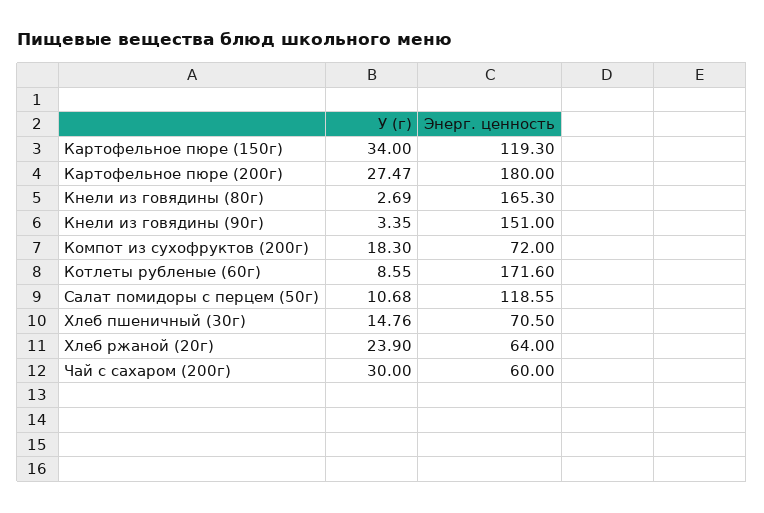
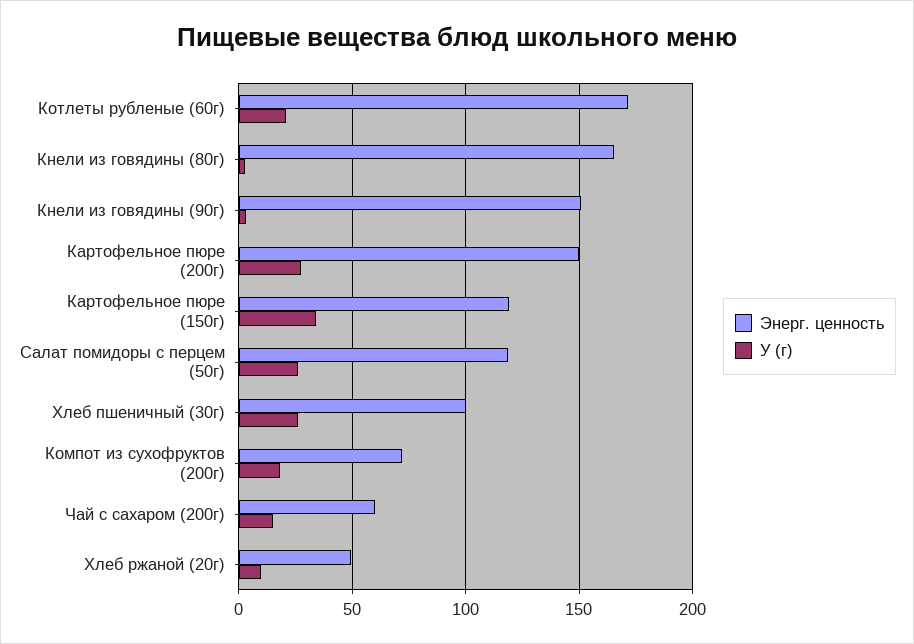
  {
    "У (г)": {
      "Картофельное пюре (150г)": 34,
      "Картофельное пюре (200г)": 27.47,
      "Кнели из говядины (80г)": 2.69,
      "Кнели из говядины (90г)": 3.35,
      "Компот из сухофруктов (200г)": 18.3,
-     "Котлеты рубленые (60г)": 8.55,
+     "Котлеты рубленые (60г)": 20,
-     "Салат помидоры с перцем (50г)": 10.68,
+     "Салат помидоры с перцем (50г)": 25,
-     "Хлеб пшеничный (30г)": 14.76,
+     "Хлеб пшеничный (30г)": 25,
-     "Хлеб ржаной (20г)": 23.9,
+     "Хлеб ржаной (20г)": 10,
-     "Чай с сахаром (200г)": 30
+     "Чай с сахаром (200г)": 15
    },
    "Энерг. ценность": {
      "Картофельное пюре (150г)": 119.3,
-     "Картофельное пюре (200г)": 180,
+     "Картофельное пюре (200г)": 150,
      "Кнели из говядины (80г)": 165.3,
      "Кнели из говядины (90г)": 151,
      "Компот из сухофруктов (200г)": 72,
      "Котлеты рубленые (60г)": 171.6,
      "Салат помидоры с перцем (50г)": 118.55,
-     "Хлеб пшеничный (30г)": 70.5,
+     "Хлеб пшеничный (30г)": 100,
-     "Хлеб ржаной (20г)": 64,
+     "Хлеб ржаной (20г)": 50,
      "Чай с сахаром (200г)": 60
    }
  }

